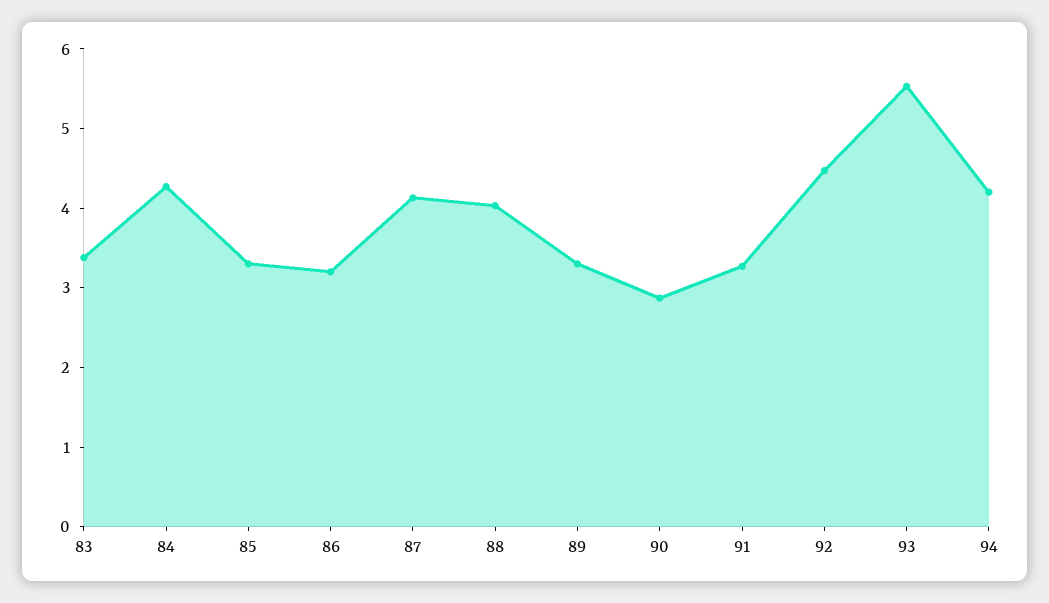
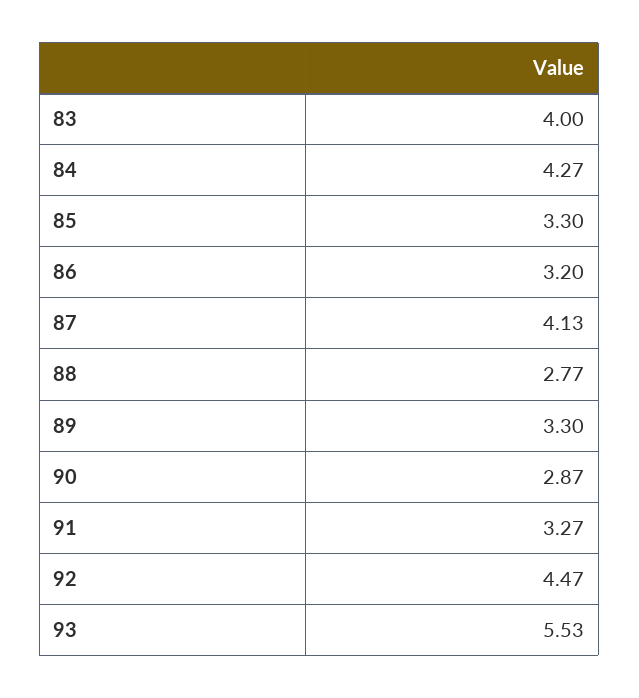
  {
-   "83": 3.4,
+   "83": 4,
    "84": 4.27,
    "85": 3.3,
    "86": 3.2,
    "87": 4.13,
-   "88": 4,
+   "88": 2.77,
    "89": 3.3,
    "90": 2.87,
    "91": 3.27,
    "92": 4.47,
-   "93": 5.53,
+   "93": 5.53
-   "94": 4.2
  }

